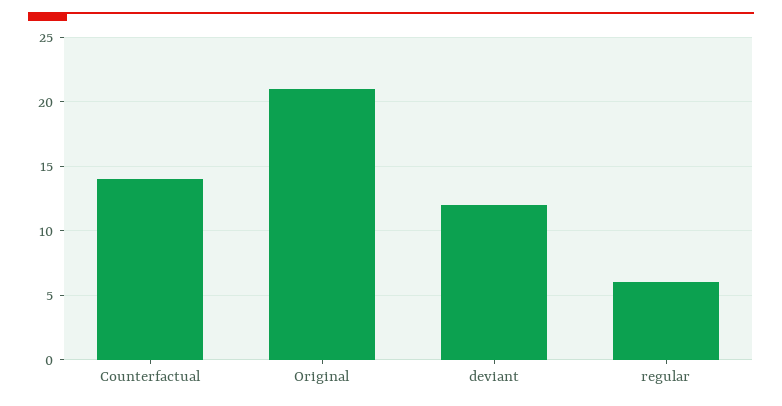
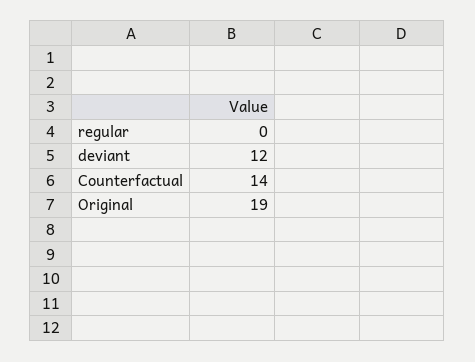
  {
    "Counterfactual": 14,
-   "Original": 21,
+   "Original": 19,
    "deviant": 12,
-   "regular": 6
+   "regular": 0
  }

